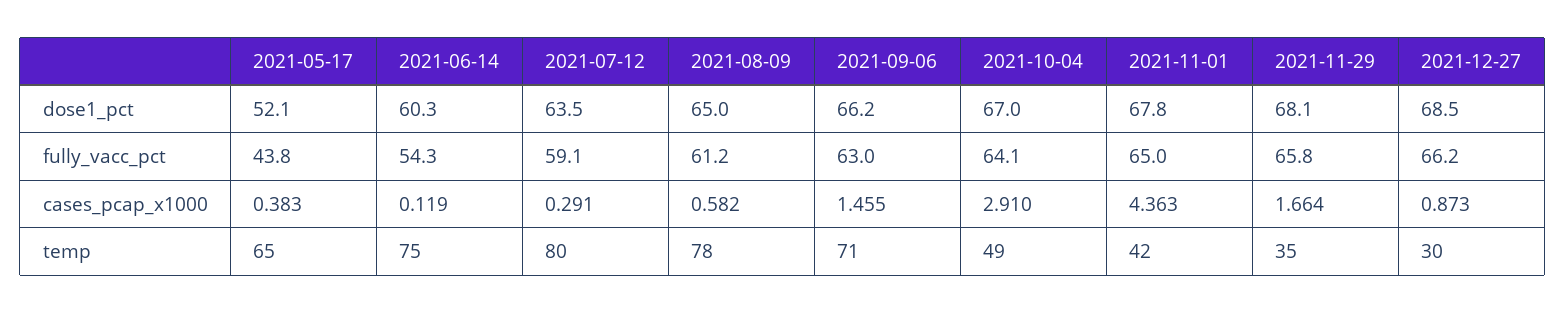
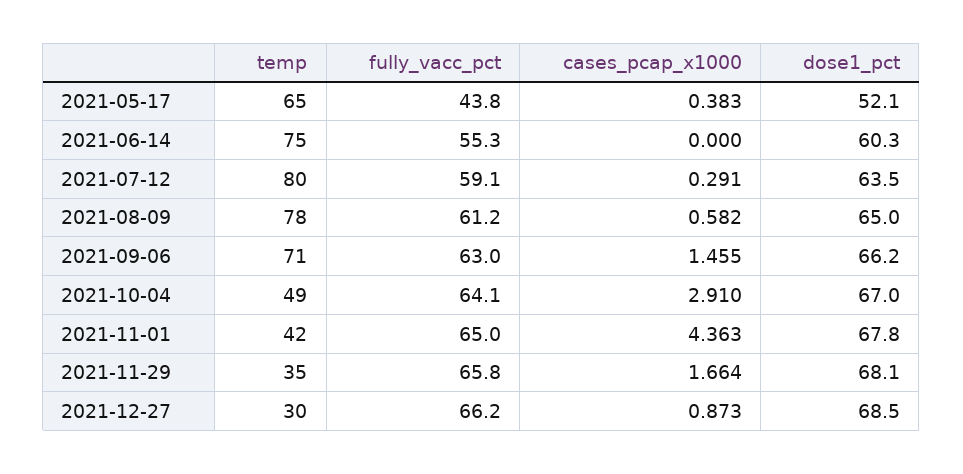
  {
    "2021-05-17": {
      "dose1_pct": 52.1,
      "fully_vacc_pct": 43.8,
      "cases_pcap_x1000": 0.383,
      "temp": 65
    },
    "2021-06-14": {
      "dose1_pct": 60.3,
-     "fully_vacc_pct": 54.3,
+     "fully_vacc_pct": 55.3,
-     "cases_pcap_x1000": 0.119,
+     "cases_pcap_x1000": 0,
      "temp": 75
    },
    "2021-07-12": {
      "dose1_pct": 63.5,
      "fully_vacc_pct": 59.1,
      "cases_pcap_x1000": 0.291,
      "temp": 80
    },
    "2021-08-09": {
      "dose1_pct": 65,
      "fully_vacc_pct": 61.2,
      "cases_pcap_x1000": 0.582,
      "temp": 78
    },
    "2021-09-06": {
      "dose1_pct": 66.2,
      "fully_vacc_pct": 63,
      "cases_pcap_x1000": 1.455,
      "temp": 71
    },
    "2021-10-04": {
      "dose1_pct": 67,
      "fully_vacc_pct": 64.1,
      "cases_pcap_x1000": 2.91,
      "temp": 49
    },
    "2021-11-01": {
      "dose1_pct": 67.8,
      "fully_vacc_pct": 65,
      "cases_pcap_x1000": 4.363,
      "temp": 42
    },
    "2021-11-29": {
      "dose1_pct": 68.1,
      "fully_vacc_pct": 65.8,
      "cases_pcap_x1000": 1.664,
      "temp": 35
    },
    "2021-12-27": {
      "dose1_pct": 68.5,
      "fully_vacc_pct": 66.2,
      "cases_pcap_x1000": 0.873,
      "temp": 30
    }
  }

